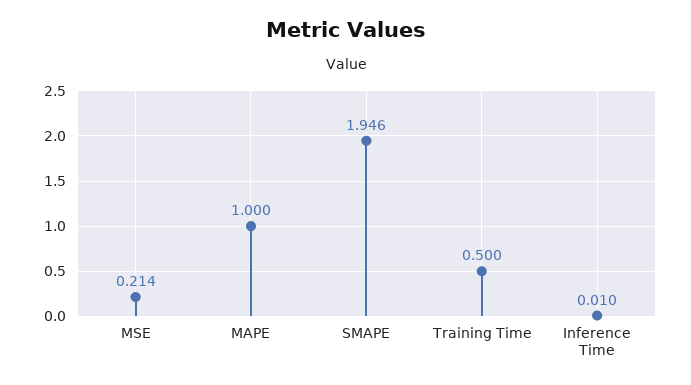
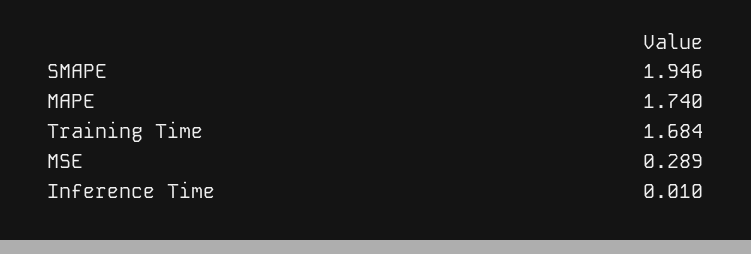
  {
-   "MSE": 0.214,
+   "MSE": 0.289,
-   "MAPE": 1,
+   "MAPE": 1.74,
    "SMAPE": 1.946,
-   "Training Time": 0.5,
+   "Training Time": 1.684,
    "Inference Time": 0.01
  }

